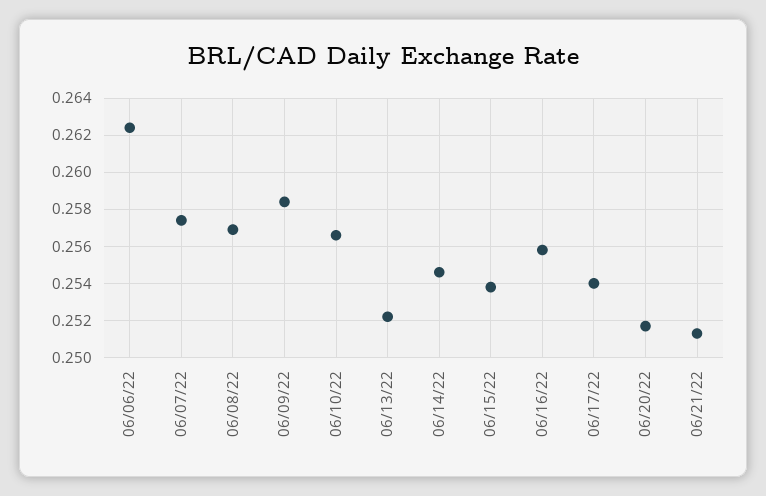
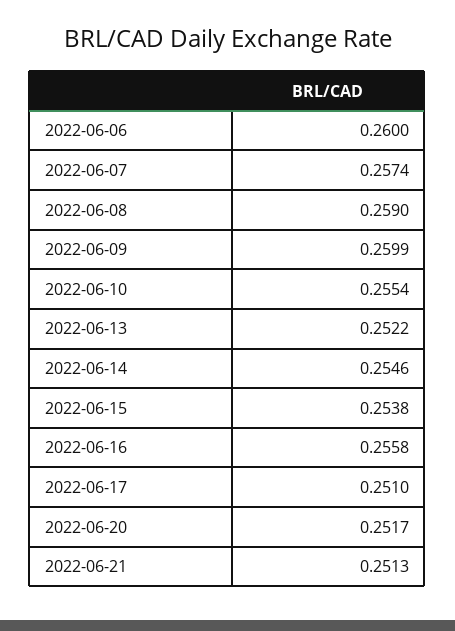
  {
-   "06/06/22": 0.2625,
+   "06/06/22": 0.26,
    "06/07/22": 0.2574,
-   "06/08/22": 0.257,
+   "06/08/22": 0.259,
-   "06/09/22": 0.2585,
+   "06/09/22": 0.2599,
-   "06/10/22": 0.2565,
+   "06/10/22": 0.2554,
    "06/13/22": 0.2522,
    "06/14/22": 0.2546,
    "06/15/22": 0.2538,
    "06/16/22": 0.2558,
-   "06/17/22": 0.254,
+   "06/17/22": 0.251,
    "06/20/22": 0.2517,
    "06/21/22": 0.2513
  }

